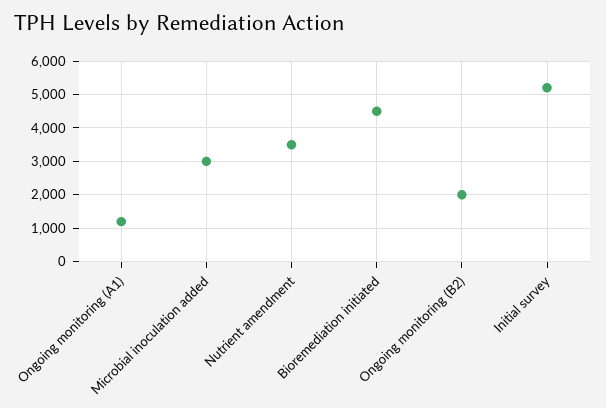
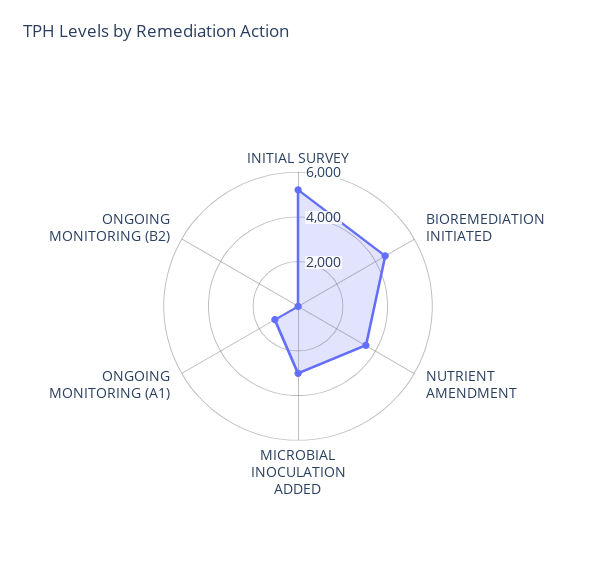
  {
    "Ongoing monitoring (A1)": 1200,
    "Microbial inoculation added": 3000,
    "Nutrient amendment": 3600,
    "Bioremediation initiated": 4600,
-   "Ongoing monitoring (B2)": 2000,
+   "Ongoing monitoring (B2)": 0,
    "Initial survey": 5200
  }

